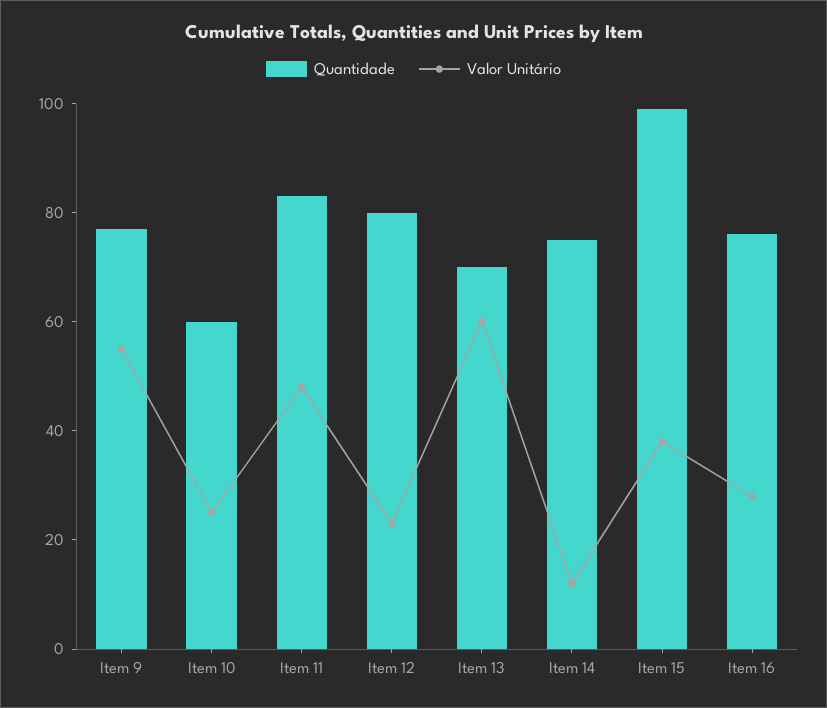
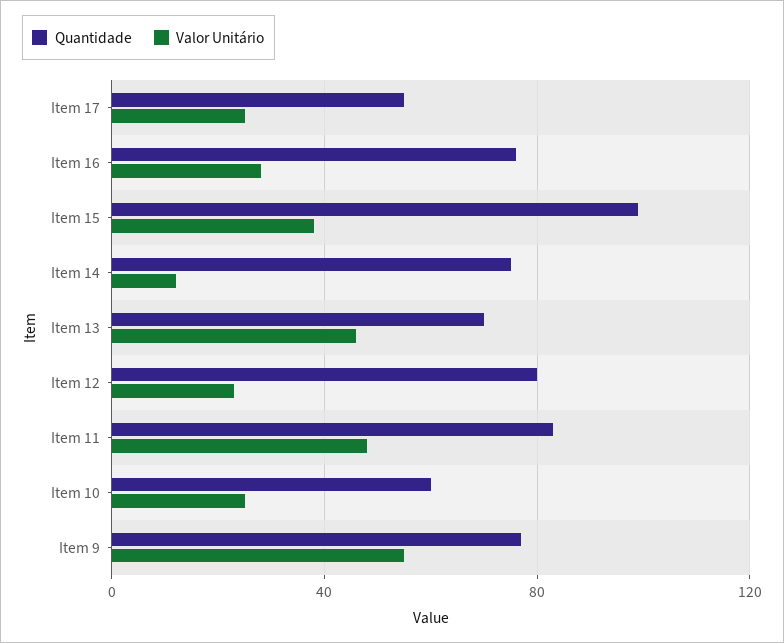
  {
    "Quantidade": {
      "Item 9": 75,
      "Item 10": 60,
      "Item 11": 85,
      "Item 12": 80,
      "Item 13": 70,
      "Item 14": 75,
      "Item 15": 100,
-     "Item 16": 75
+     "Item 16": 75,
+     "Item 17": 55
    },
    "Valor Unitário": {
      "Item 9": 55,
      "Item 10": 25,
      "Item 11": 50,
      "Item 12": 25,
-     "Item 13": 60,
+     "Item 13": 45,
      "Item 14": 10,
      "Item 15": 40,
-     "Item 16": 30
+     "Item 16": 30,
+     "Item 17": 25
    }
  }

